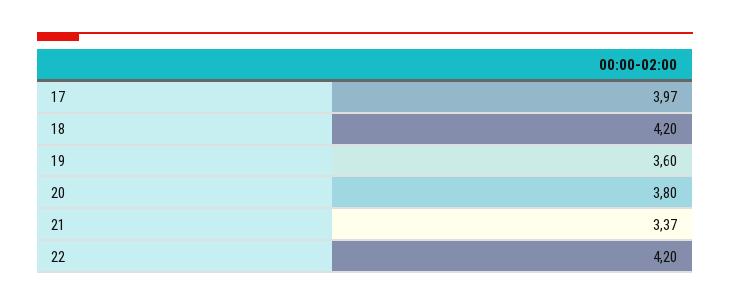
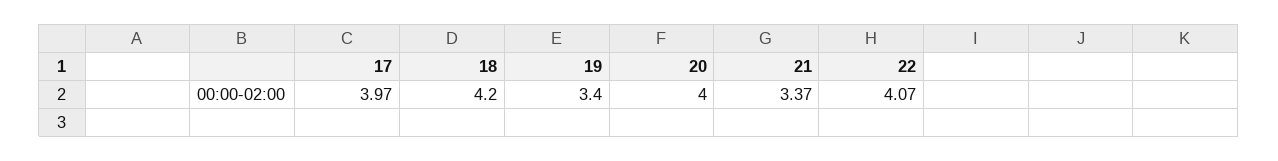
  {
    "17": 3.97,
    "18": 4.2,
-   "19": 3.6,
+   "19": 3.4,
-   "20": 3.8,
+   "20": 4,
    "21": 3.37,
-   "22": 4.2
+   "22": 4.07
  }

